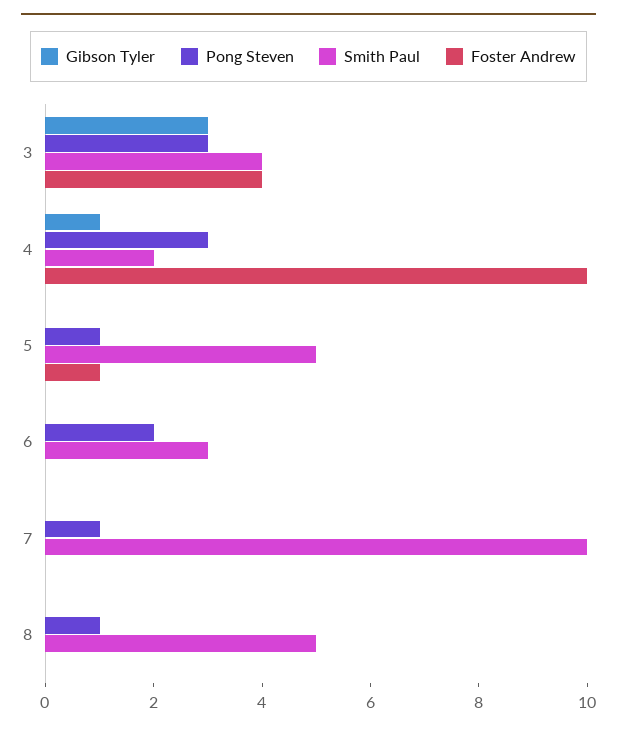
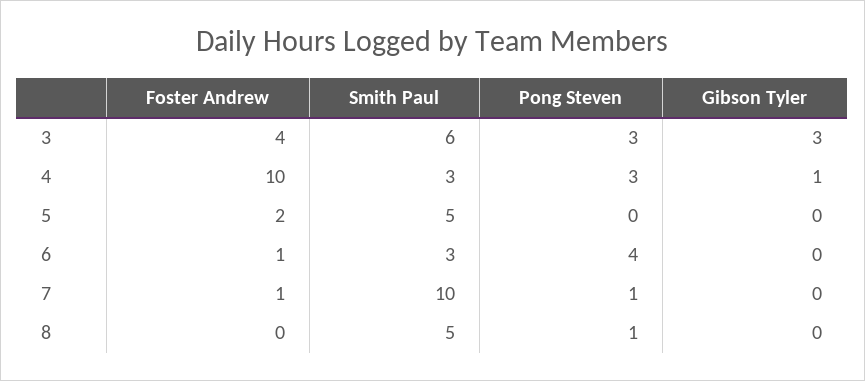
  {
    "Gibson Tyler": {
      "3": 3,
      "4": 1,
      "5": 0,
      "6": 0,
      "7": 0,
      "8": 0
    },
    "Pong Steven": {
      "3": 3,
      "4": 3,
-     "5": 1,
+     "5": 0,
-     "6": 2,
+     "6": 4,
      "7": 1,
      "8": 1
    },
    "Smith Paul": {
-     "3": 4,
+     "3": 6,
-     "4": 2,
+     "4": 3,
      "5": 5,
      "6": 3,
      "7": 10,
      "8": 5
    },
    "Foster Andrew": {
      "3": 4,
      "4": 10,
-     "5": 1,
+     "5": 2,
-     "6": 0,
+     "6": 1,
-     "7": 0,
+     "7": 1,
      "8": 0
    }
  }

